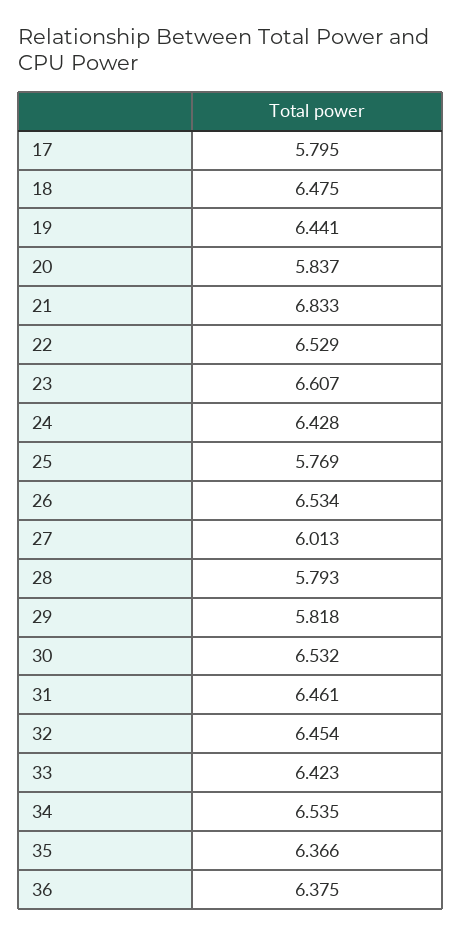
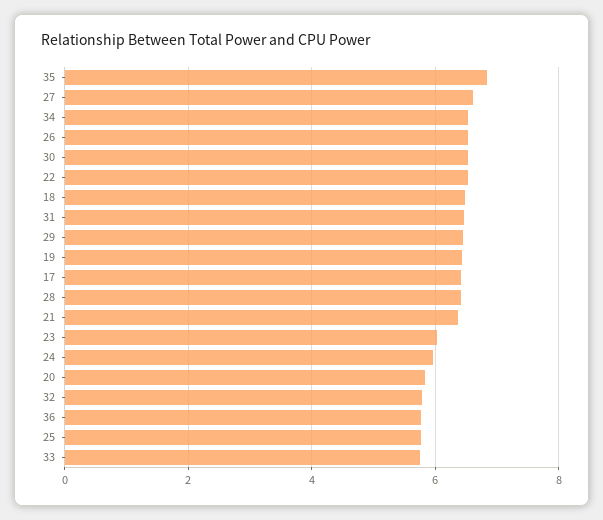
  {
-   "17": 5.795,
+   "17": 6.4,
    "18": 6.475,
    "19": 6.441,
    "20": 5.837,
-   "21": 6.833,
+   "21": 6.4,
    "22": 6.529,
-   "23": 6.607,
+   "23": 6,
-   "24": 6.428,
+   "24": 6,
    "25": 5.769,
    "26": 6.534,
-   "27": 6.013,
+   "27": 6.6,
-   "28": 5.793,
+   "28": 6.4,
-   "29": 5.818,
+   "29": 6.4,
    "30": 6.532,
    "31": 6.461,
-   "32": 6.454,
+   "32": 5.8,
-   "33": 6.423,
+   "33": 5.8,
    "34": 6.535,
-   "35": 6.366,
+   "35": 6.8,
-   "36": 6.375
+   "36": 5.8
  }

